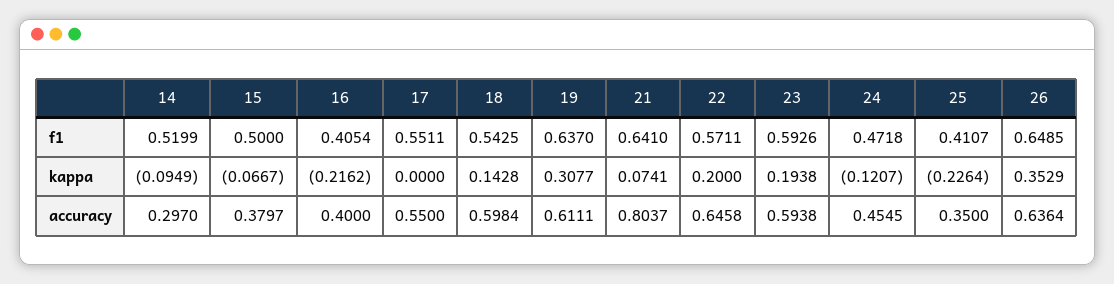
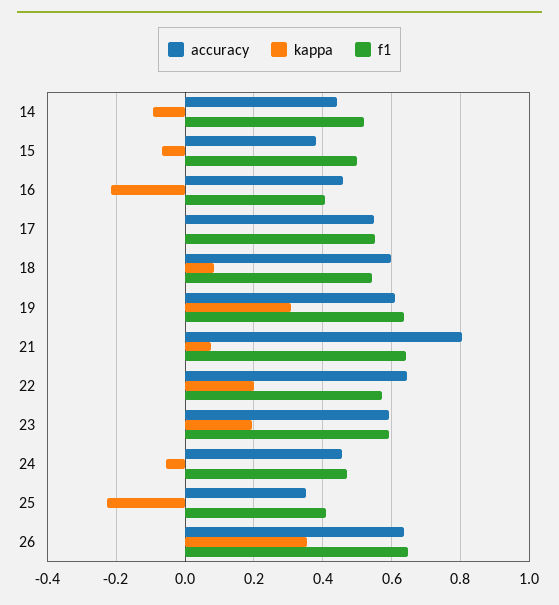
  {
    "f1": {
      "14": 0.5199,
      "15": 0.5,
      "16": 0.4054,
      "17": 0.5511,
      "18": 0.5425,
      "19": 0.637,
      "21": 0.641,
      "22": 0.5711,
      "23": 0.5926,
      "24": 0.4718,
      "25": 0.4107,
      "26": 0.6485
    },
    "kappa": {
      "14": -0.0949,
      "15": -0.0667,
      "16": -0.2162,
      "17": 0,
-     "18": 0.1428,
+     "18": 0.08,
      "19": 0.3077,
      "21": 0.0741,
      "22": 0.2,
      "23": 0.1938,
-     "24": -0.1207,
+     "24": -0.06,
      "25": -0.2264,
      "26": 0.3529
    },
    "accuracy": {
-     "14": 0.297,
+     "14": 0.44,
      "15": 0.3797,
-     "16": 0.4,
+     "16": 0.46,
      "17": 0.55,
      "18": 0.5984,
      "19": 0.6111,
      "21": 0.8037,
      "22": 0.6458,
      "23": 0.5938,
      "24": 0.4545,
      "25": 0.35,
      "26": 0.6364
    }
  }

